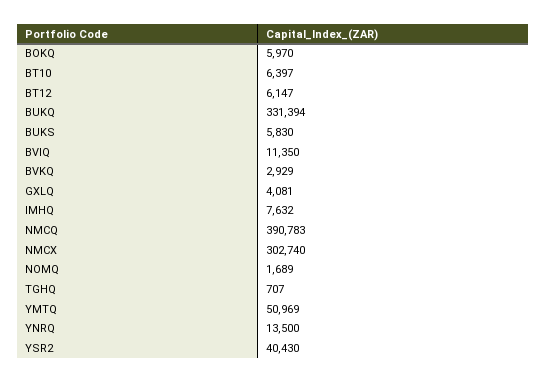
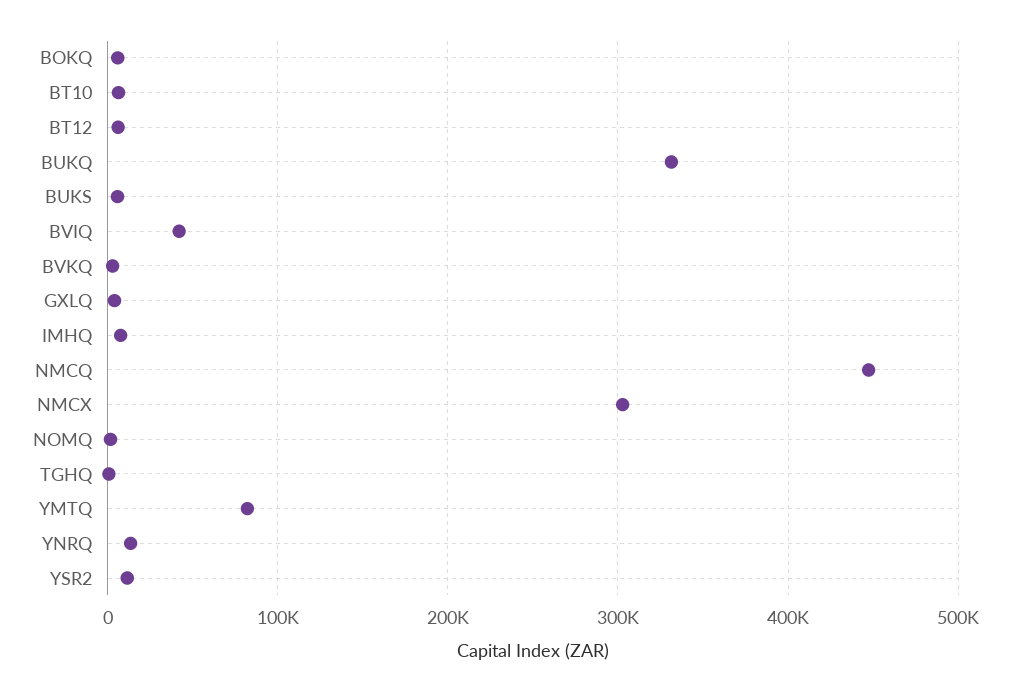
  {
    "BOKQ": 5970,
    "BT10": 6397,
    "BT12": 6147,
    "BUKQ": 331394,
    "BUKS": 5830,
-   "BVIQ": 11350,
+   "BVIQ": 40000,
    "BVKQ": 2929,
    "GXLQ": 4081,
    "IMHQ": 7632,
-   "NMCQ": 390783,
+   "NMCQ": 450000,
    "NMCX": 302740,
    "NOMQ": 1689,
    "TGHQ": 707,
-   "YMTQ": 50969,
+   "YMTQ": 80000,
    "YNRQ": 13500,
-   "YSR2": 40430
+   "YSR2": 10000
  }

